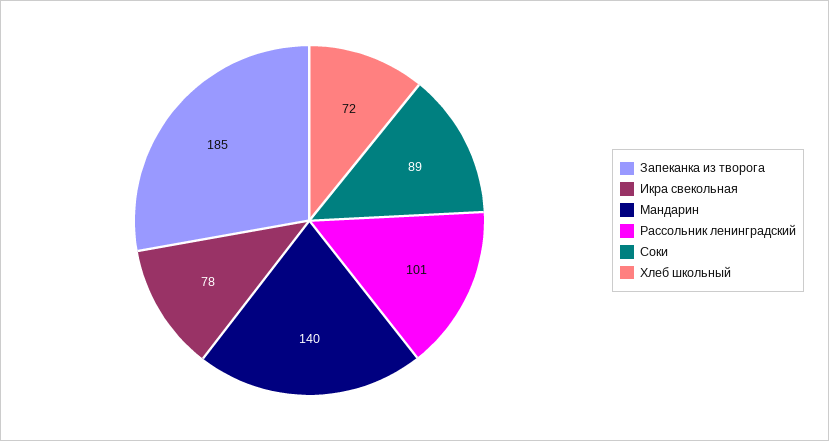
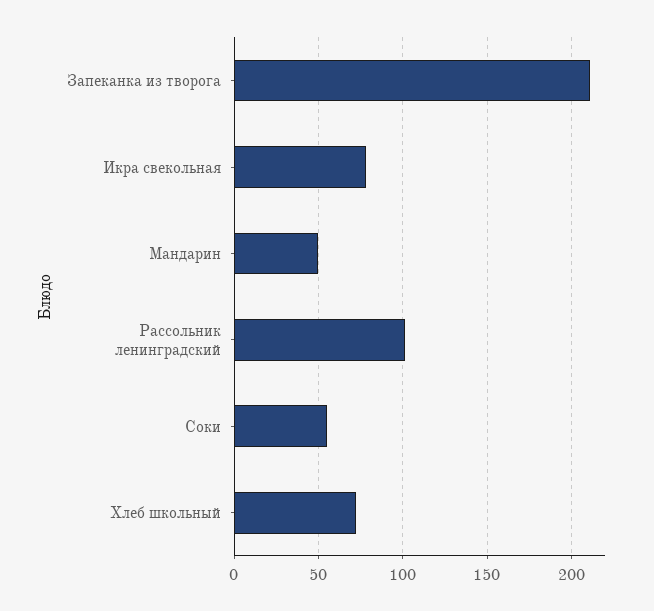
  {
-   "Запеканка из творога": 185,
+   "Запеканка из творога": 210,
    "Икра свекольная": 78,
-   "Мандарин": 140,
+   "Мандарин": 50,
    "Рассольник ленинградский": 101,
-   "Соки": 89,
+   "Соки": 55,
    "Хлеб школьный": 72
  }

